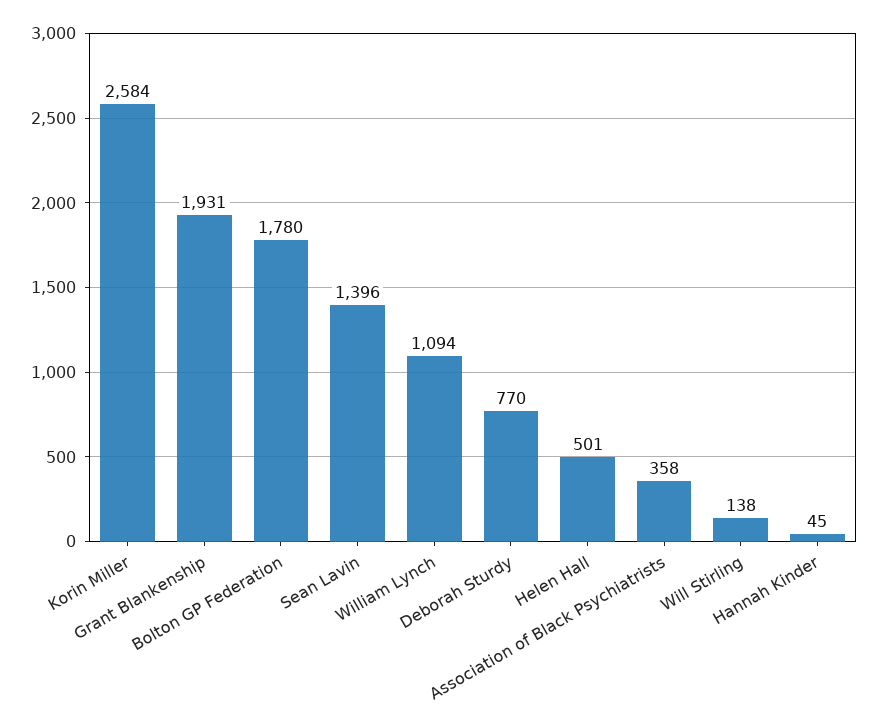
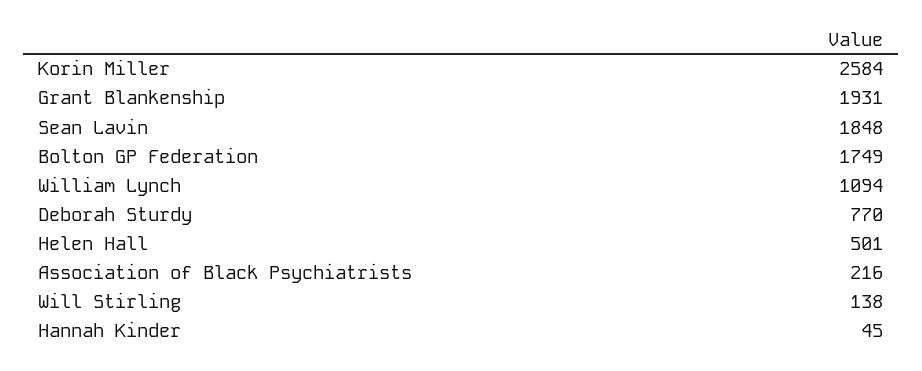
  {
    "Korin Miller": 2584,
    "Grant Blankenship": 1931,
-   "Bolton GP Federation": 1780,
+   "Bolton GP Federation": 1749,
-   "Sean Lavin": 1396,
+   "Sean Lavin": 1848,
    "William Lynch": 1094,
    "Deborah Sturdy": 770,
    "Helen Hall": 501,
-   "Association of Black Psychiatrists": 358,
+   "Association of Black Psychiatrists": 216,
    "Will Stirling": 138,
    "Hannah Kinder": 45
  }

